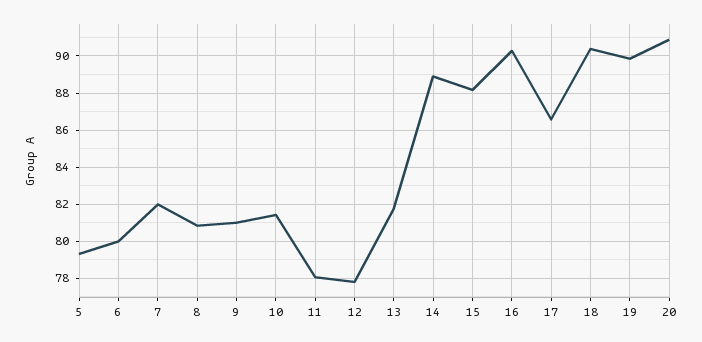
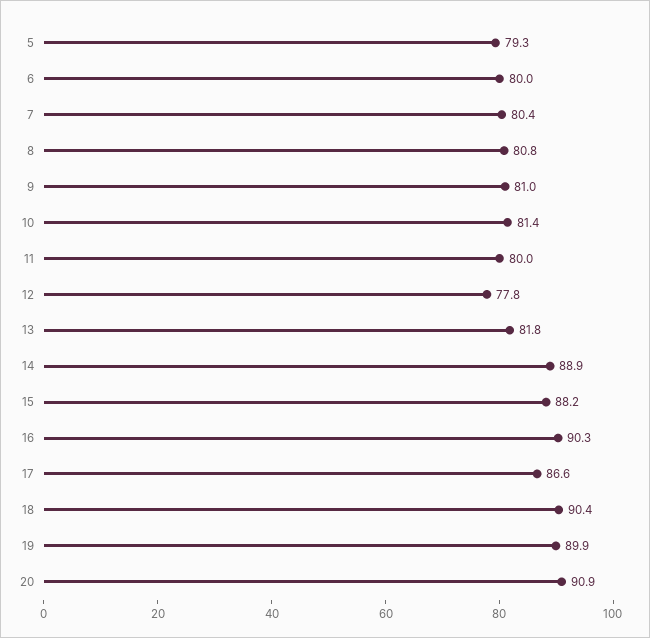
  {
    "5": 79.3,
    "6": 80,
-   "7": 82,
+   "7": 80.4,
    "8": 80.8,
    "9": 81,
    "10": 81.4,
-   "11": 78,
+   "11": 80,
    "12": 77.8,
    "13": 81.8,
    "14": 88.9,
    "15": 88.2,
    "16": 90.3,
    "17": 86.6,
    "18": 90.4,
    "19": 89.9,
    "20": 90.9
  }

